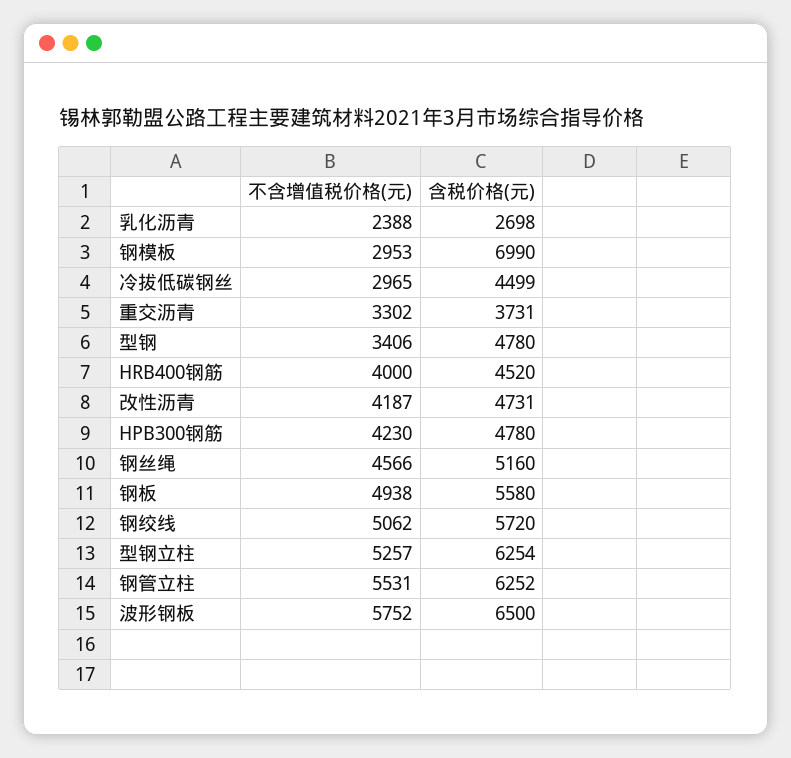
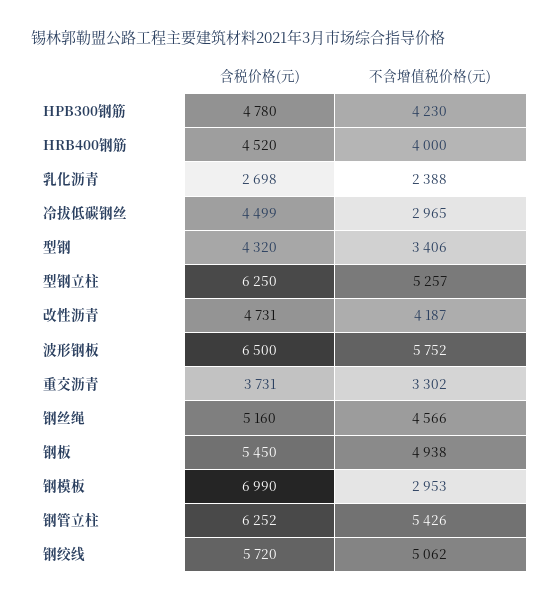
  {
    "不含增值税价格(元)": {
      "乳化沥青": 2388,
      "钢模板": 2953,
      "冷拔低碳钢丝": 2965,
      "重交沥青": 3302,
      "型钢": 3406,
      "HRB400钢筋": 4000,
      "改性沥青": 4187,
      "HPB300钢筋": 4230,
      "钢丝绳": 4566,
      "钢板": 4938,
      "钢绞线": 5062,
      "型钢立柱": 5257,
-     "钢管立柱": 5531,
+     "钢管立柱": 5426,
      "波形钢板": 5752
    },
    "含税价格(元)": {
      "乳化沥青": 2698,
      "钢模板": 6990,
      "冷拔低碳钢丝": 4499,
      "重交沥青": 3731,
-     "型钢": 4780,
+     "型钢": 4320,
      "HRB400钢筋": 4520,
      "改性沥青": 4731,
      "HPB300钢筋": 4780,
      "钢丝绳": 5160,
-     "钢板": 5580,
+     "钢板": 5450,
      "钢绞线": 5720,
-     "型钢立柱": 6254,
+     "型钢立柱": 6250,
      "钢管立柱": 6252,
      "波形钢板": 6500
    }
  }

